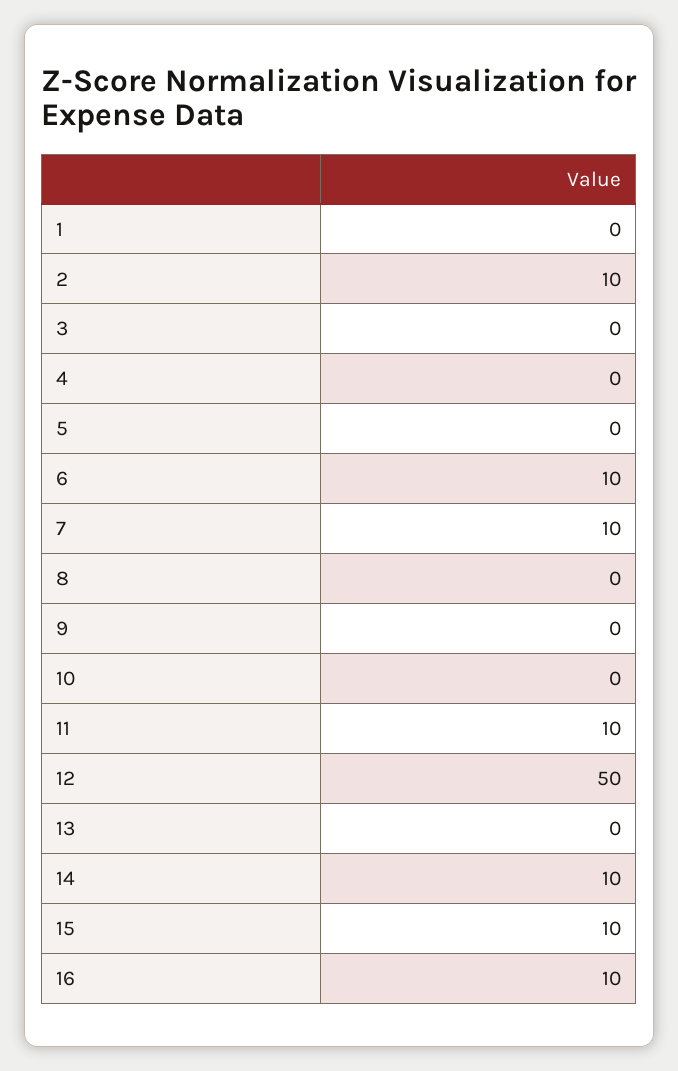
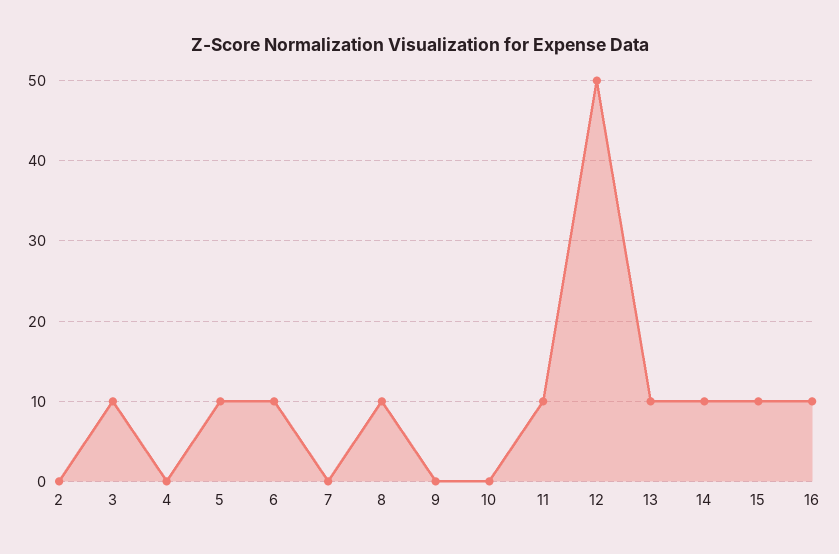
  {
-   "1": 0,
-   "2": 10,
+   "2": 0,
-   "3": 0,
+   "3": 10,
    "4": 0,
-   "5": 0,
+   "5": 10,
    "6": 10,
-   "7": 10,
+   "7": 0,
-   "8": 0,
+   "8": 10,
    "9": 0,
    "10": 0,
    "11": 10,
    "12": 50,
-   "13": 0,
+   "13": 10,
    "14": 10,
    "15": 10,
    "16": 10
  }

